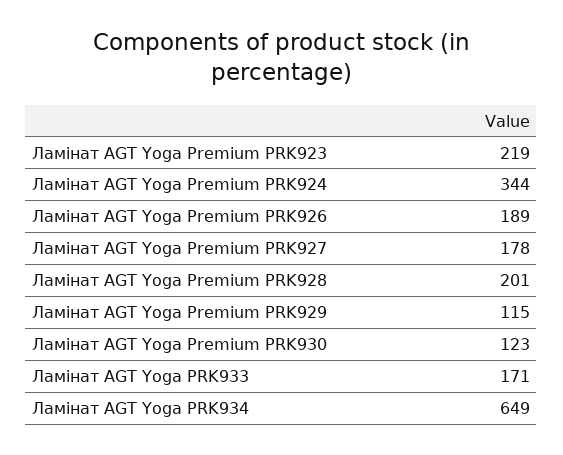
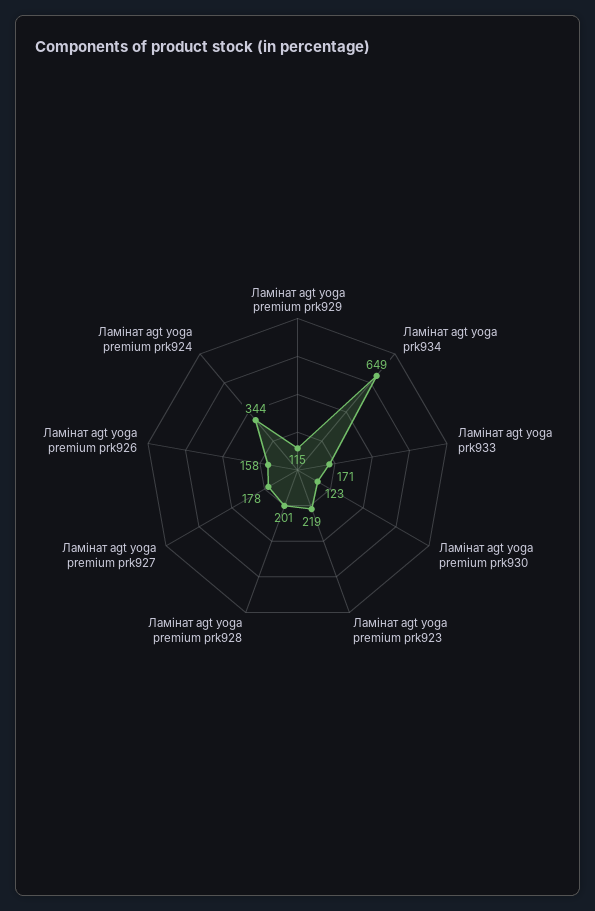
  {
    "Ламінат AGT Yoga Premium PRK923": 219,
    "Ламінат AGT Yoga Premium PRK924": 344,
-   "Ламінат AGT Yoga Premium PRK926": 189,
+   "Ламінат AGT Yoga Premium PRK926": 158,
    "Ламінат AGT Yoga Premium PRK927": 178,
    "Ламінат AGT Yoga Premium PRK928": 201,
    "Ламінат AGT Yoga Premium PRK929": 115,
    "Ламінат AGT Yoga Premium PRK930": 123,
    "Ламінат AGT Yoga PRK933": 171,
    "Ламінат AGT Yoga PRK934": 649
  }

